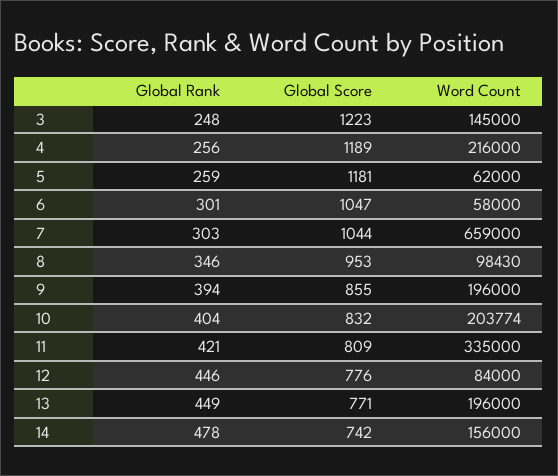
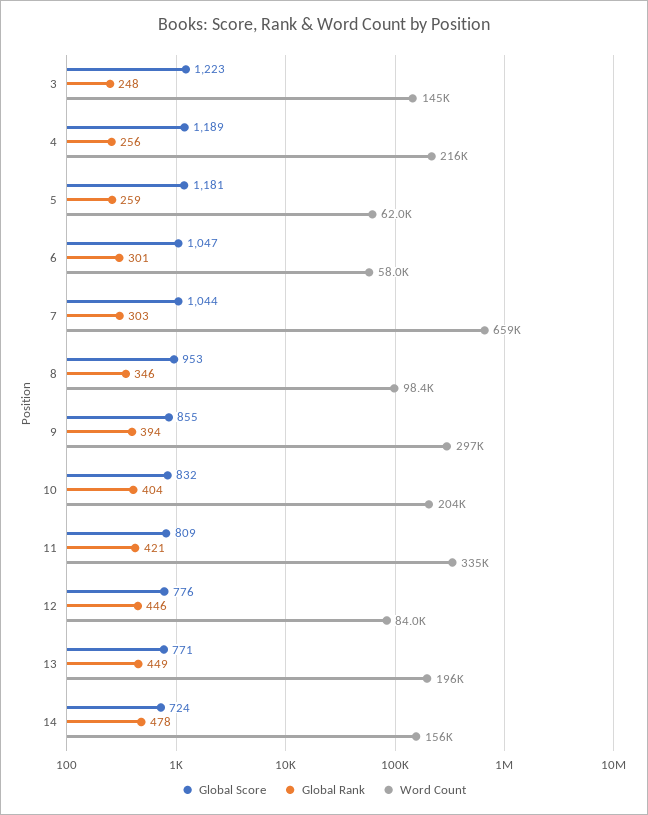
  {
    "Global Rank": {
      "3": 248,
      "4": 256,
      "5": 259,
      "6": 301,
      "7": 303,
      "8": 346,
      "9": 394,
      "10": 404,
      "11": 421,
      "12": 446,
      "13": 449,
      "14": 478
    },
    "Global Score": {
      "3": 1223,
      "4": 1189,
      "5": 1181,
      "6": 1047,
      "7": 1044,
      "8": 953,
      "9": 855,
      "10": 832,
      "11": 809,
      "12": 776,
      "13": 771,
-     "14": 742
+     "14": 724
    },
    "Word Count": {
      "3": 145000,
      "4": 216000,
      "5": 62000,
      "6": 58000,
      "7": 659000,
      "8": 98430,
-     "9": 196000,
+     "9": 297000,
      "10": 203774,
      "11": 335000,
      "12": 84000,
      "13": 196000,
      "14": 156000
    }
  }

